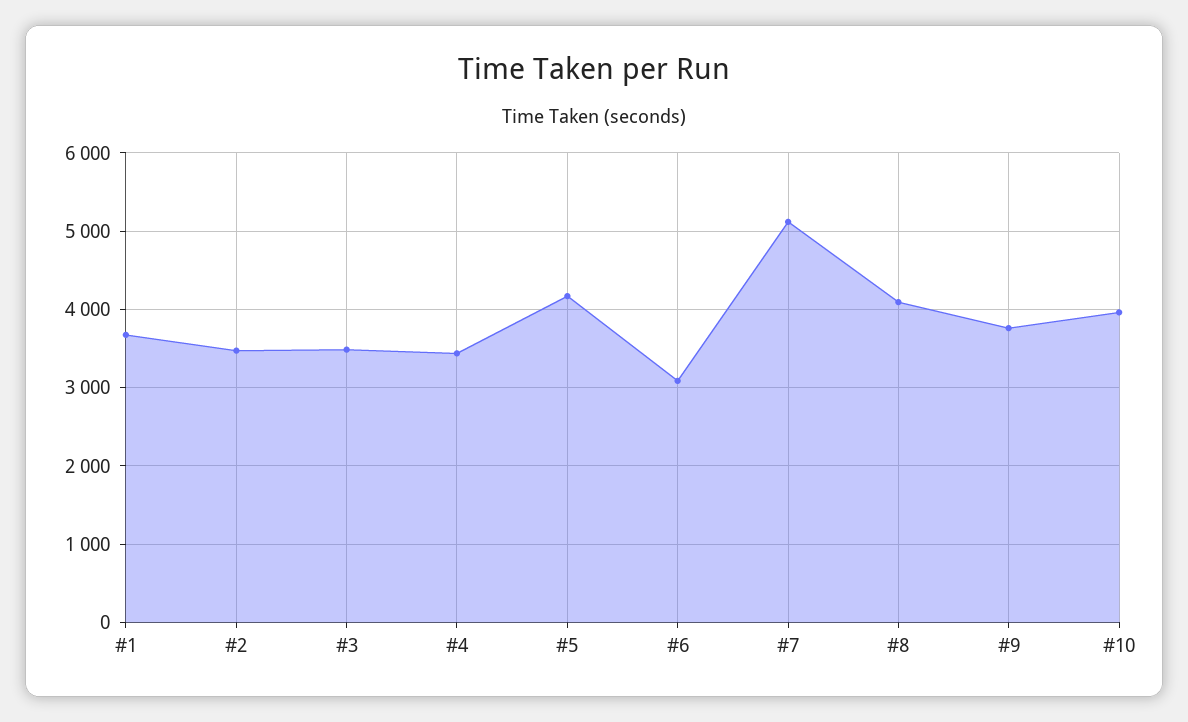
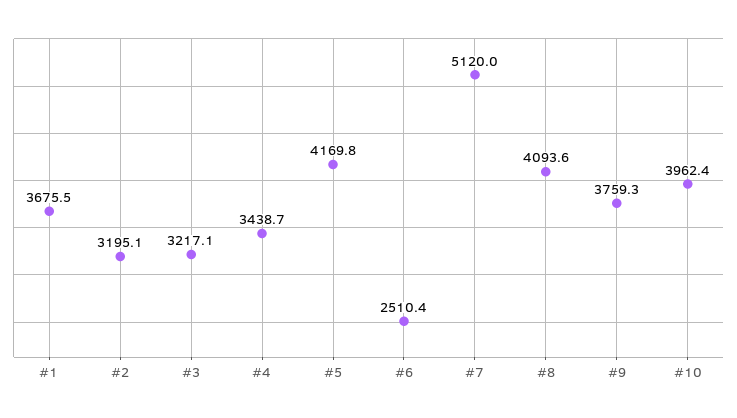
  {
    "#1": 3675.5,
-   "#2": 3500,
+   "#2": 3195.1,
-   "#3": 3500,
+   "#3": 3217.1,
    "#4": 3438.7,
    "#5": 4169.8,
-   "#6": 3100,
+   "#6": 2510.4,
    "#7": 5120,
    "#8": 4093.6,
    "#9": 3759.3,
    "#10": 3962.4
  }

